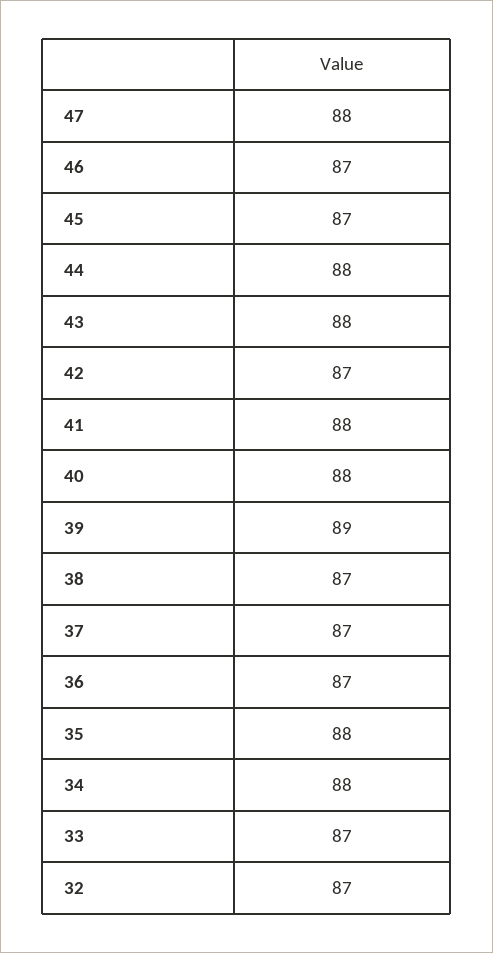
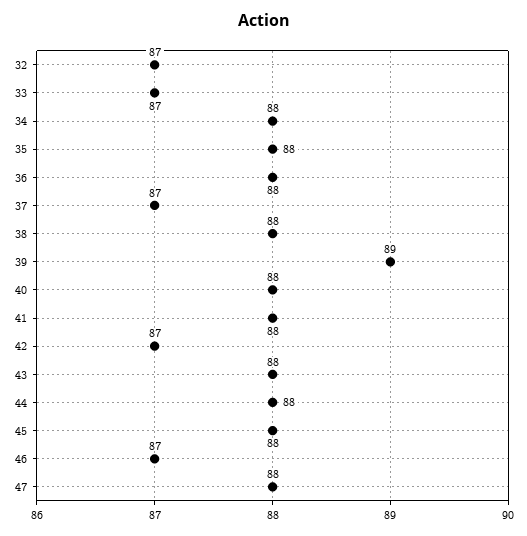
  {
    "47": 88,
    "46": 87,
-   "45": 87,
+   "45": 88,
    "44": 88,
    "43": 88,
    "42": 87,
    "41": 88,
    "40": 88,
    "39": 89,
-   "38": 87,
+   "38": 88,
    "37": 87,
-   "36": 87,
+   "36": 88,
    "35": 88,
    "34": 88,
    "33": 87,
    "32": 87
  }

